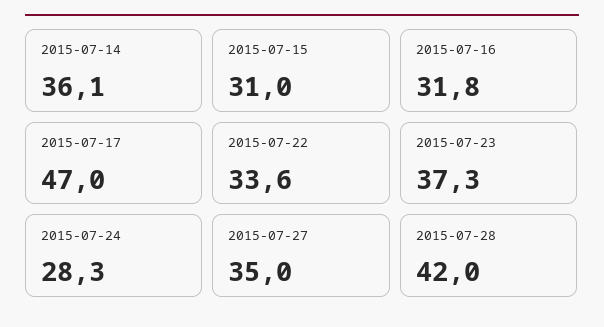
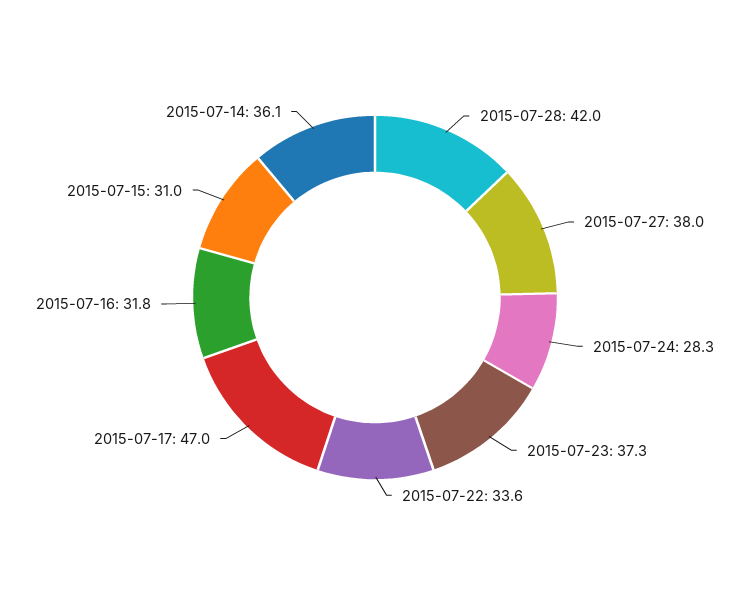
  {
    "2015-07-14": 36.1,
    "2015-07-15": 31,
    "2015-07-16": 31.8,
    "2015-07-17": 47,
    "2015-07-22": 33.6,
    "2015-07-23": 37.3,
    "2015-07-24": 28.3,
-   "2015-07-27": 35,
+   "2015-07-27": 38,
    "2015-07-28": 42
  }

